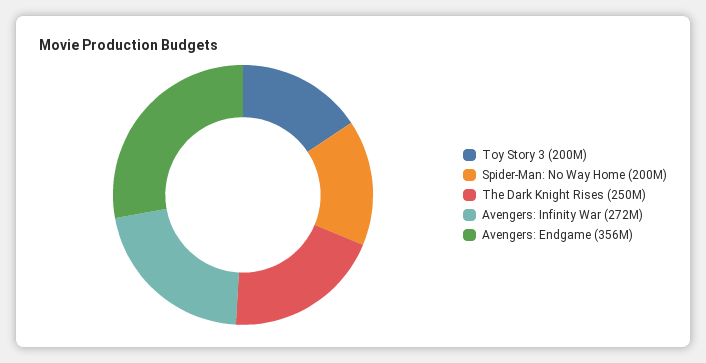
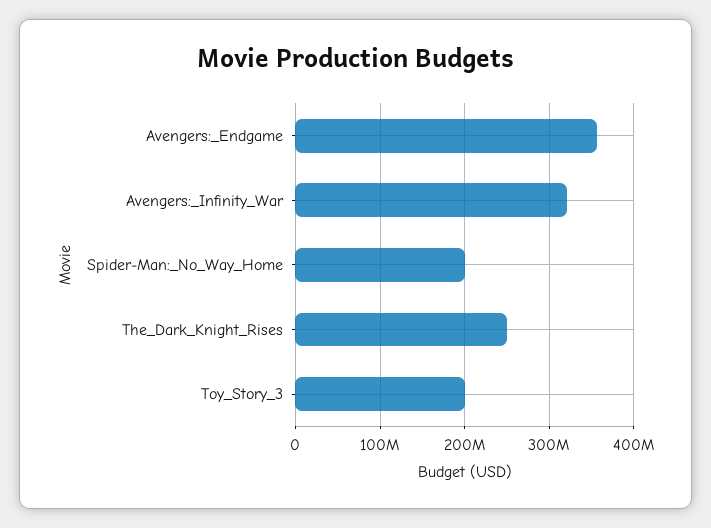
  {
    "Toy Story 3": 200000000,
    "Spider-Man: No Way Home": 200000000,
    "The Dark Knight Rises": 250000000,
-   "Avengers: Infinity War": 272000000,
+   "Avengers: Infinity War": 320000000,
    "Avengers: Endgame": 356000000
  }

